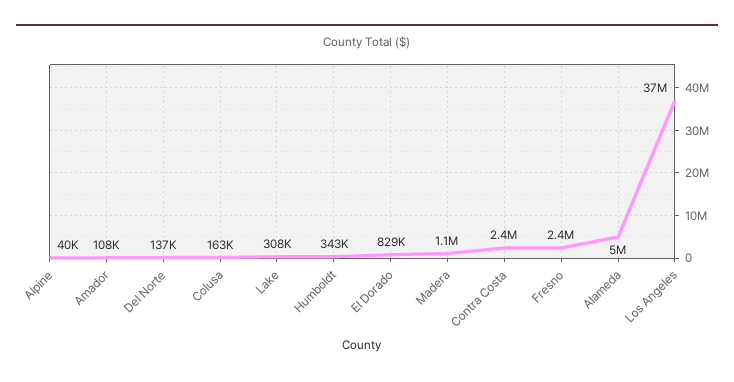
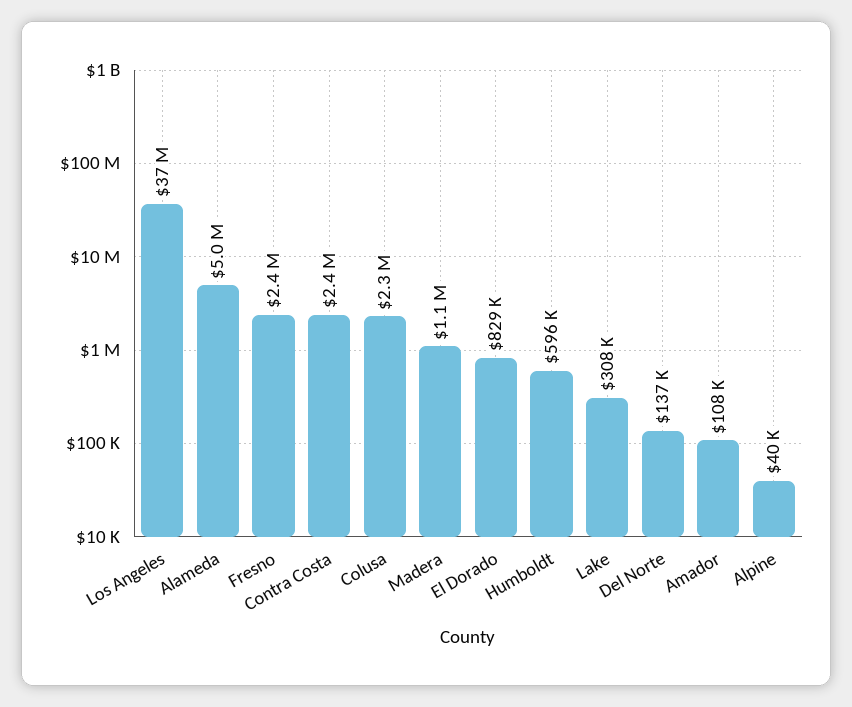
  {
    "Alpine": 40000,
    "Amador": 108000,
    "Del Norte": 137000,
-   "Colusa": 163000,
+   "Colusa": 2300000,
    "Lake": 308000,
-   "Humboldt": 343000,
+   "Humboldt": 596000,
    "El Dorado": 829000,
    "Madera": 1100000,
    "Contra Costa": 2400000,
    "Fresno": 2400000,
    "Alameda": 5000000,
    "Los Angeles": 37000000
  }

